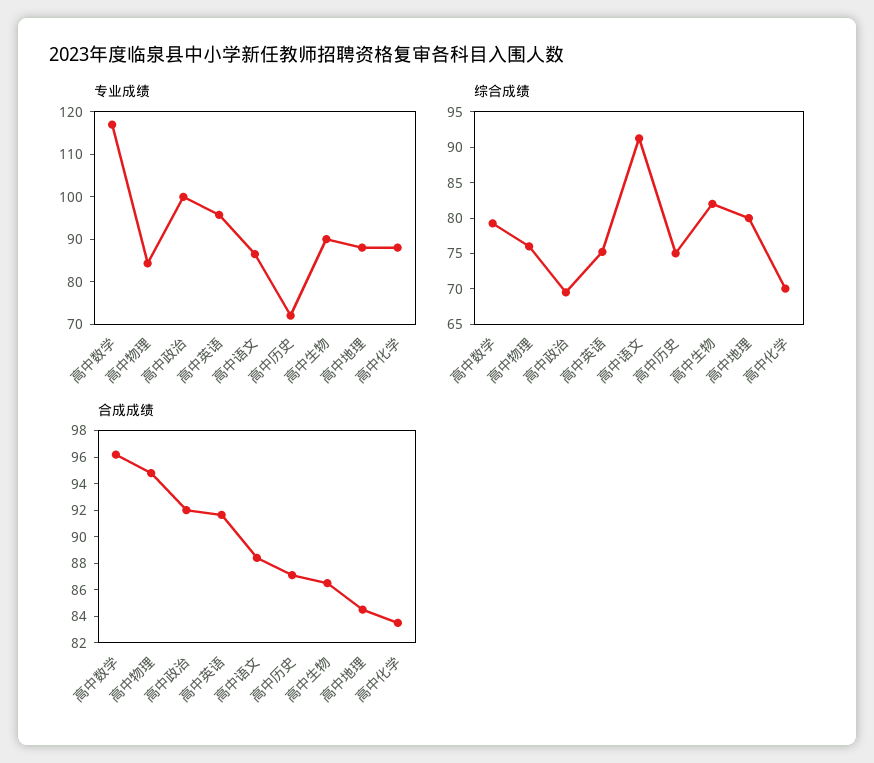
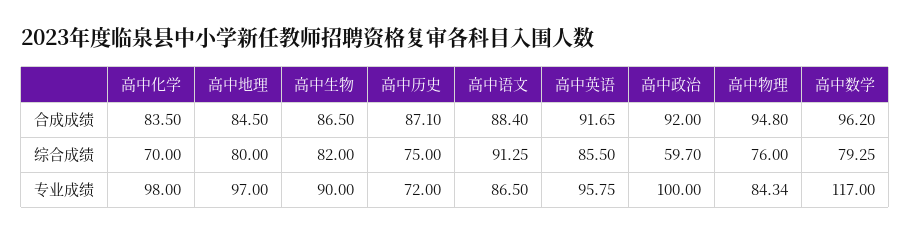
  {
    "专业成绩": {
      "高中数学": 117,
      "高中物理": 84.34,
      "高中政治": 100,
      "高中英语": 95.75,
      "高中语文": 86.5,
      "高中历史": 72,
      "高中生物": 90,
-     "高中地理": 88,
+     "高中地理": 97,
-     "高中化学": 88
+     "高中化学": 98
    },
    "综合成绩": {
      "高中数学": 79.25,
      "高中物理": 76,
-     "高中政治": 70,
+     "高中政治": 59.7,
-     "高中英语": 75,
+     "高中英语": 85.5,
      "高中语文": 91.25,
      "高中历史": 75,
      "高中生物": 82,
      "高中地理": 80,
      "高中化学": 70
    },
    "合成成绩": {
      "高中数学": 96.2,
      "高中物理": 94.8,
      "高中政治": 92,
      "高中英语": 91.65,
      "高中语文": 88.4,
      "高中历史": 87.1,
      "高中生物": 86.5,
      "高中地理": 84.5,
      "高中化学": 83.5
    }
  }

